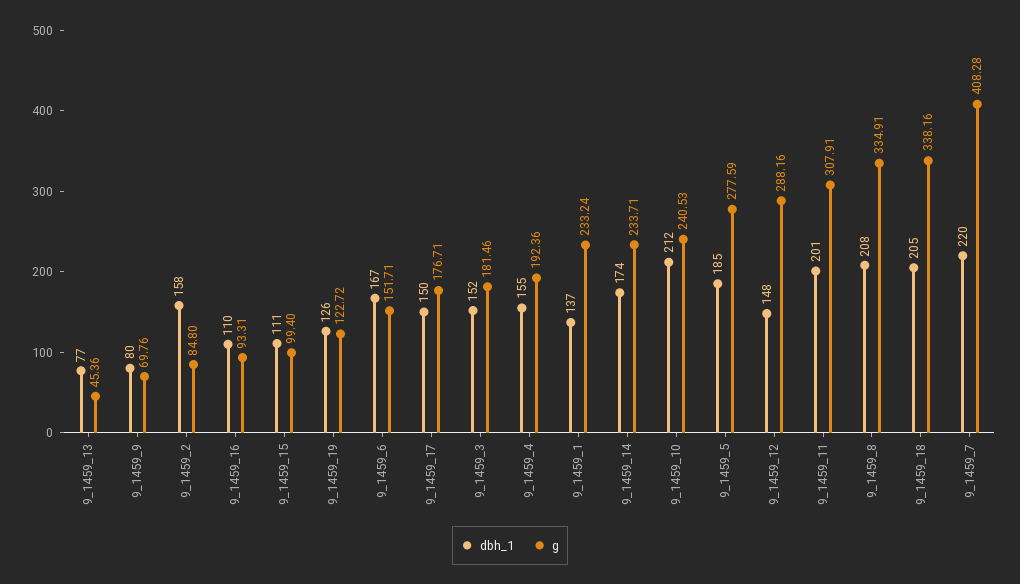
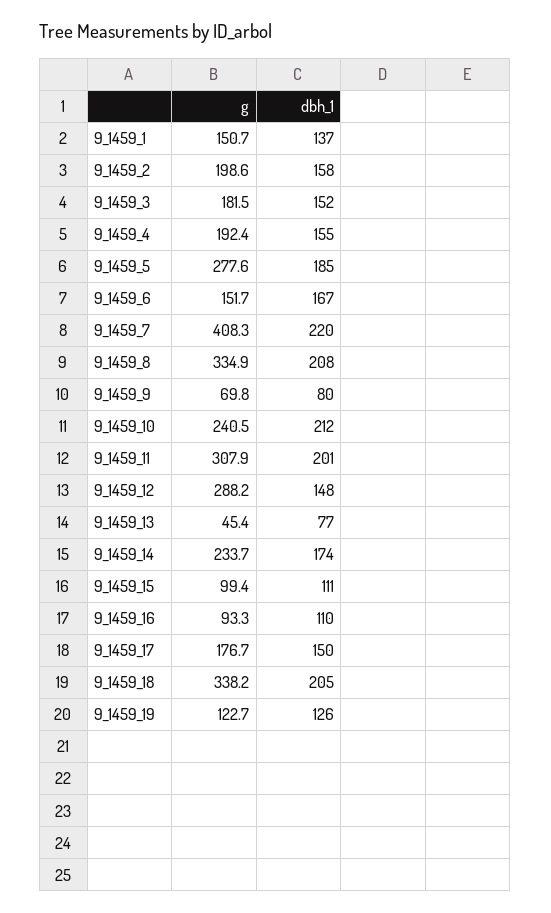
  {
    "dbh_1": {
      "9_1459_13": 77,
      "9_1459_9": 80,
      "9_1459_2": 158,
      "9_1459_16": 110,
      "9_1459_15": 111,
      "9_1459_19": 126,
      "9_1459_6": 167,
      "9_1459_17": 150,
      "9_1459_3": 152,
      "9_1459_4": 155,
      "9_1459_1": 137,
      "9_1459_14": 174,
      "9_1459_10": 212,
      "9_1459_5": 185,
      "9_1459_12": 148,
      "9_1459_11": 201,
      "9_1459_8": 208,
      "9_1459_18": 205,
      "9_1459_7": 220
    },
    "g": {
      "9_1459_13": 45.36,
      "9_1459_9": 69.76,
-     "9_1459_2": 84.8,
+     "9_1459_2": 198.6,
      "9_1459_16": 93.31,
      "9_1459_15": 99.4,
      "9_1459_19": 122.72,
      "9_1459_6": 151.71,
      "9_1459_17": 176.71,
      "9_1459_3": 181.46,
      "9_1459_4": 192.36,
-     "9_1459_1": 233.24,
+     "9_1459_1": 150.7,
      "9_1459_14": 233.71,
      "9_1459_10": 240.53,
      "9_1459_5": 277.59,
      "9_1459_12": 288.16,
      "9_1459_11": 307.91,
      "9_1459_8": 334.91,
      "9_1459_18": 338.16,
      "9_1459_7": 408.28
    }
  }

